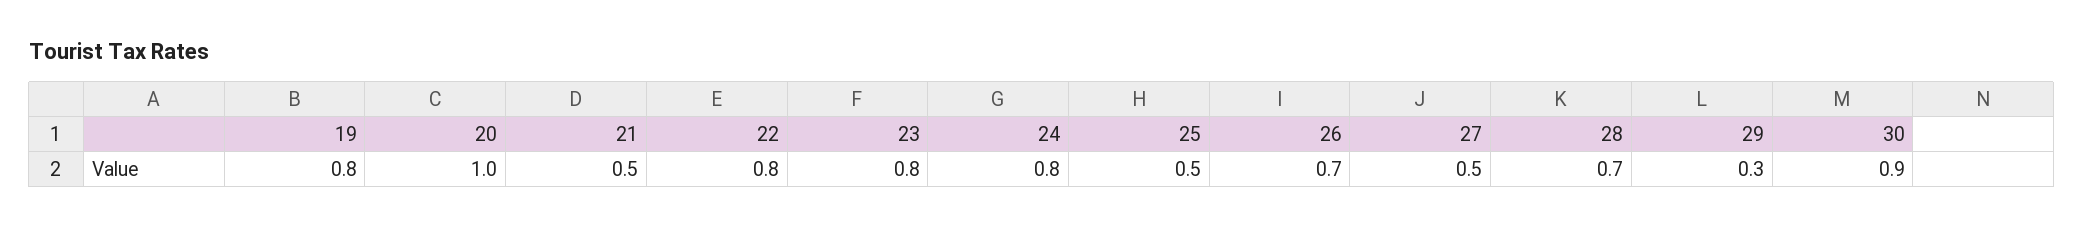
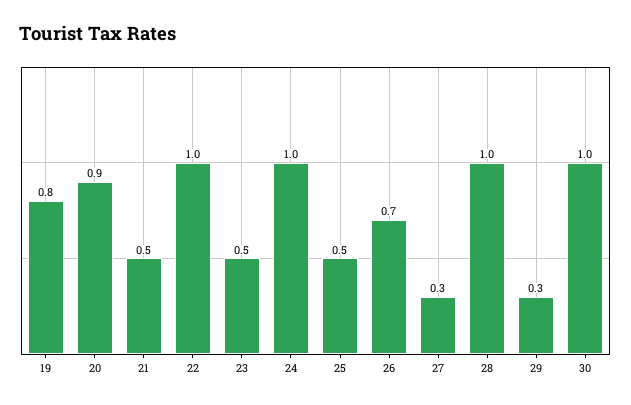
  {
    "19": 0.8,
-   "20": 1,
+   "20": 0.9,
    "21": 0.5,
-   "22": 0.8,
+   "22": 1,
-   "23": 0.8,
+   "23": 0.5,
-   "24": 0.8,
+   "24": 1,
    "25": 0.5,
    "26": 0.7,
-   "27": 0.5,
+   "27": 0.3,
-   "28": 0.7,
+   "28": 1,
    "29": 0.3,
-   "30": 0.9
+   "30": 1
  }

